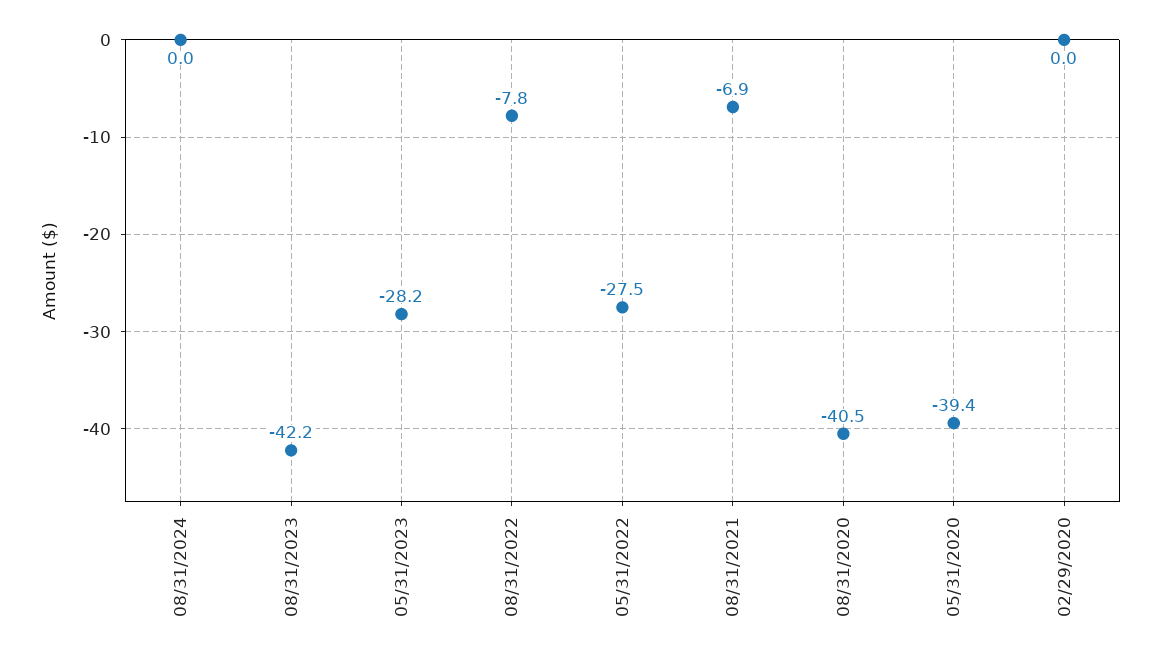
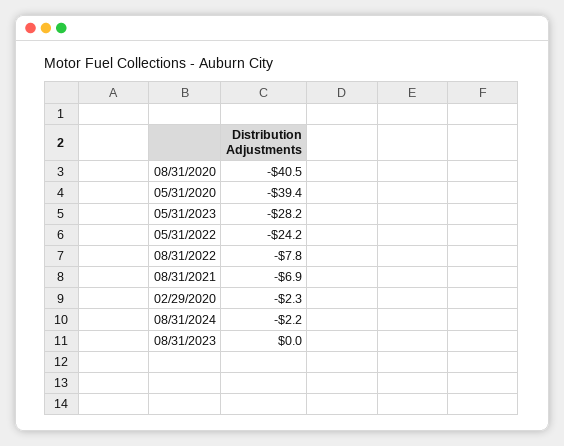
  {
-   "08/31/2024": 0,
+   "08/31/2024": -2.2,
-   "08/31/2023": -42.2,
+   "08/31/2023": 0,
    "05/31/2023": -28.2,
    "08/31/2022": -7.8,
-   "05/31/2022": -27.5,
+   "05/31/2022": -24.2,
    "08/31/2021": -6.9,
    "08/31/2020": -40.5,
    "05/31/2020": -39.4,
-   "02/29/2020": 0
+   "02/29/2020": -2.3
  }

